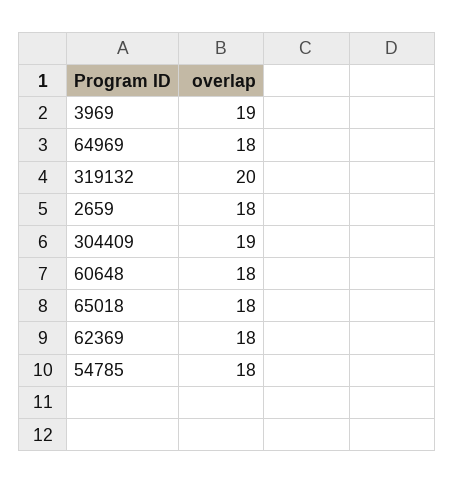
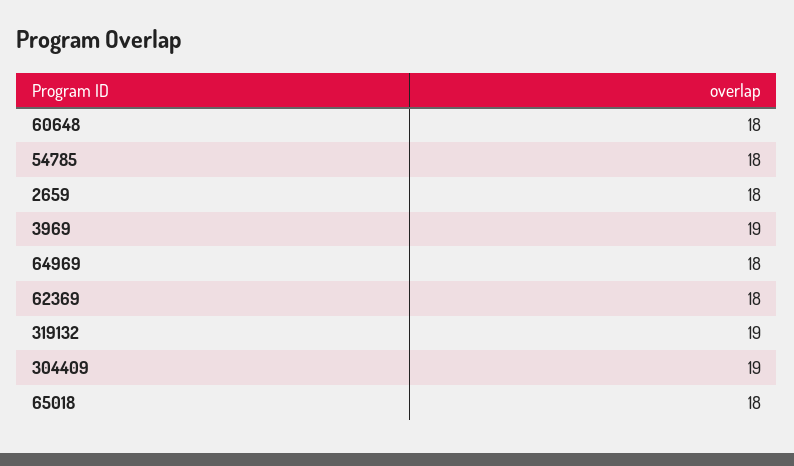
  {
    "3969": 19,
    "64969": 18,
-   "319132": 20,
+   "319132": 19,
    "2659": 18,
    "304409": 19,
    "60648": 18,
    "65018": 18,
    "62369": 18,
    "54785": 18
  }

